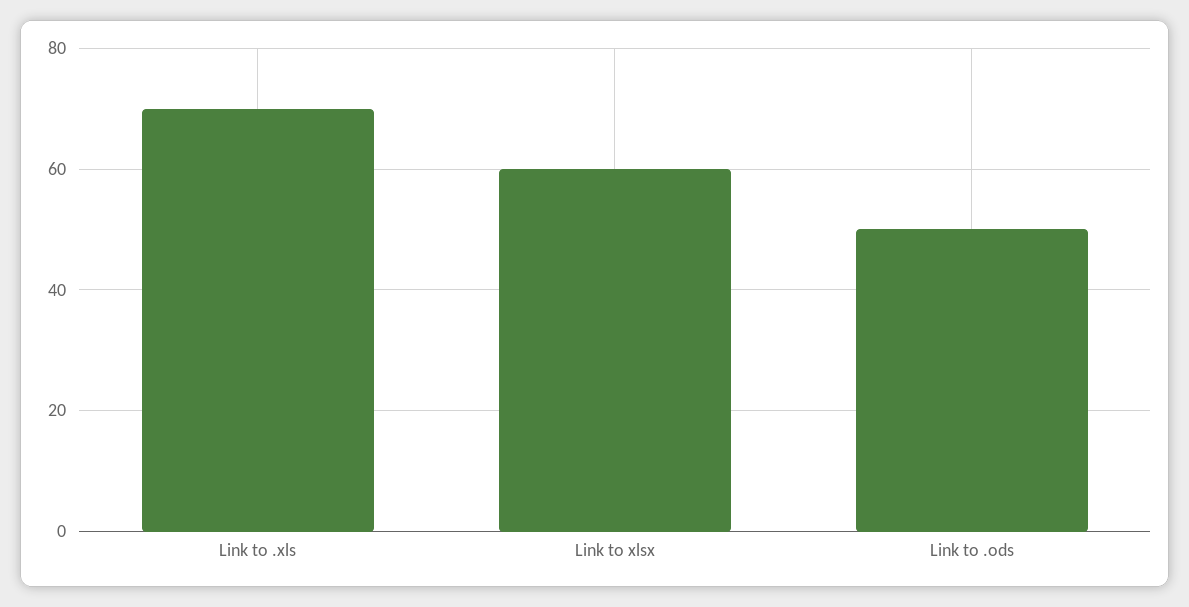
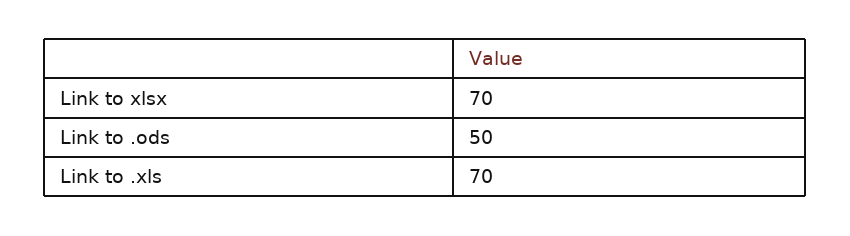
  {
    "Link to .xls": 70,
-   "Link to xlsx": 60,
+   "Link to xlsx": 70,
    "Link to .ods": 50
  }

